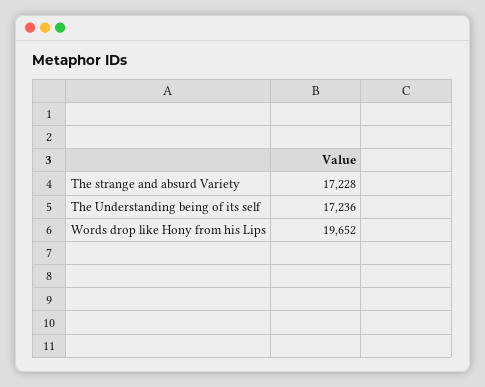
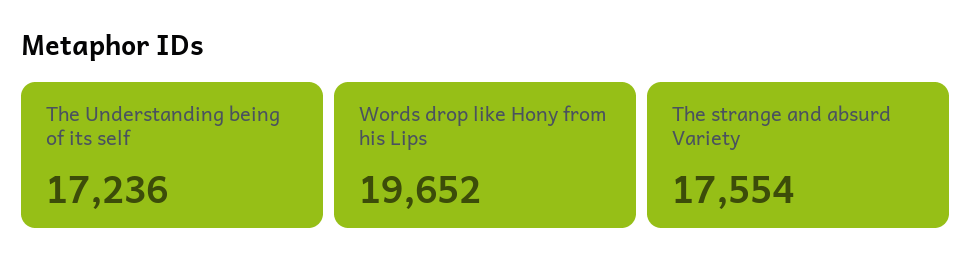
  {
-   "The strange and absurd Variety": 17228,
+   "The strange and absurd Variety": 17554,
    "The Understanding being of its self": 17236,
    "Words drop like Hony from his Lips": 19652
  }

